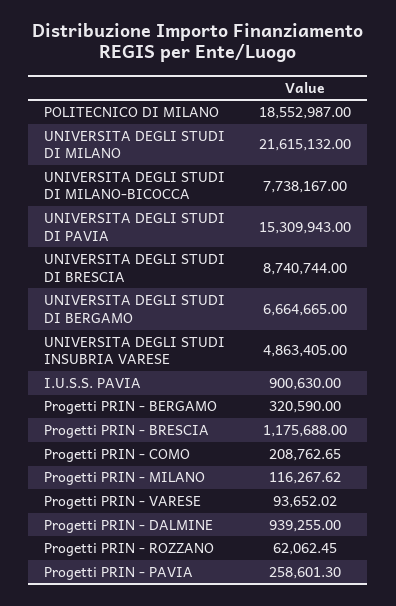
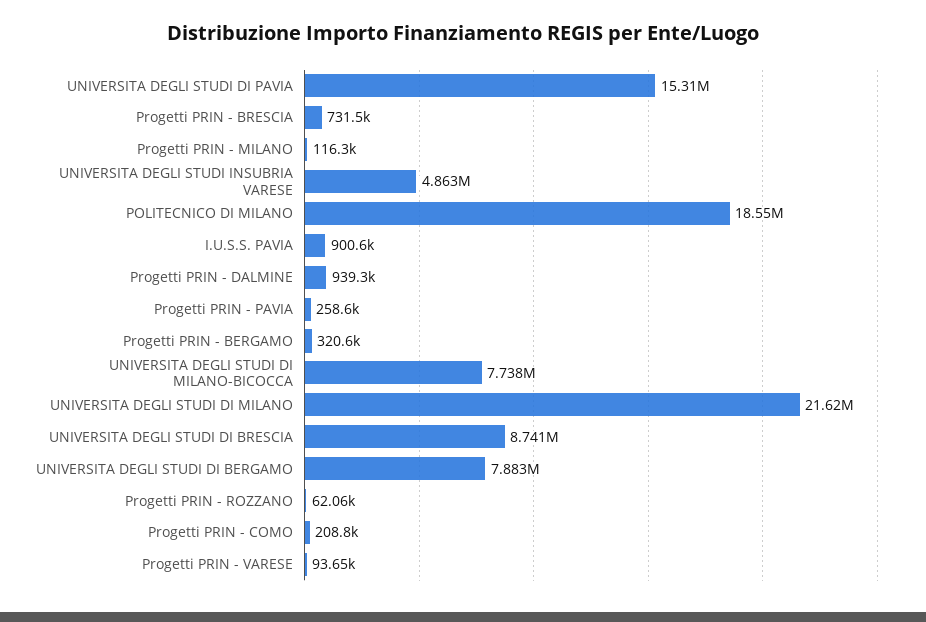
  {
    "POLITECNICO DI MILANO": 18552987,
    "UNIVERSITA DEGLI STUDI DI MILANO": 21615132,
    "UNIVERSITA DEGLI STUDI DI MILANO-BICOCCA": 7738167,
    "UNIVERSITA DEGLI STUDI DI PAVIA": 15309943,
    "UNIVERSITA DEGLI STUDI DI BRESCIA": 8740744,
-   "UNIVERSITA DEGLI STUDI DI BERGAMO": 6664665,
+   "UNIVERSITA DEGLI STUDI DI BERGAMO": 7883000,
    "UNIVERSITA DEGLI STUDI INSUBRIA VARESE": 4863405,
    "I.U.S.S. PAVIA": 900630,
    "Progetti PRIN - BERGAMO": 320590,
-   "Progetti PRIN - BRESCIA": 1175688,
+   "Progetti PRIN - BRESCIA": 731500,
    "Progetti PRIN - COMO": 208762.65,
    "Progetti PRIN - MILANO": 116267.62,
    "Progetti PRIN - VARESE": 93652.02,
    "Progetti PRIN - DALMINE": 939255,
    "Progetti PRIN - ROZZANO": 62062.45,
    "Progetti PRIN - PAVIA": 258601.3
  }

